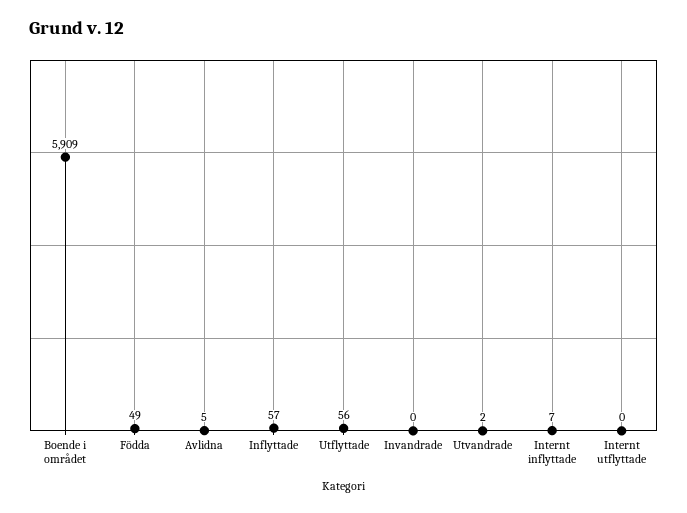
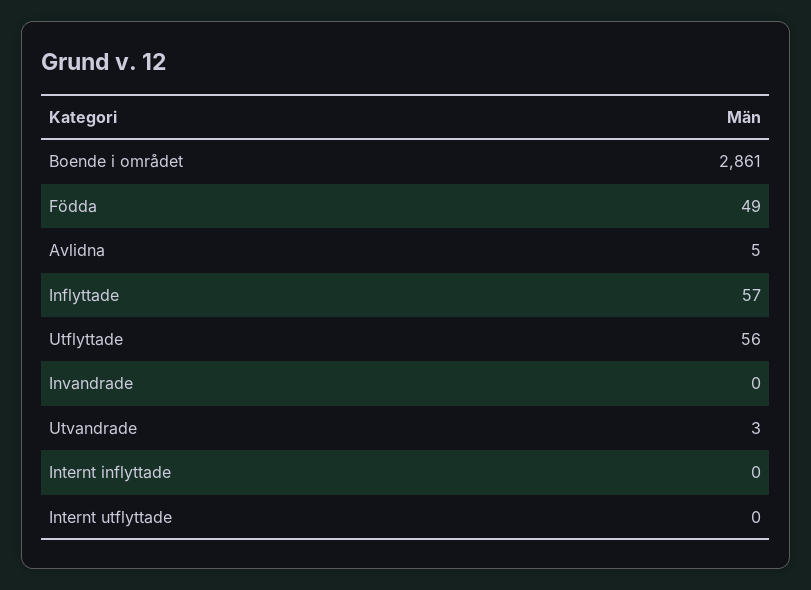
  {
-   "Boende i området": 5909,
+   "Boende i området": 2861,
    "Födda": 49,
    "Avlidna": 5,
    "Inflyttade": 57,
    "Utflyttade": 56,
    "Invandrade": 0,
-   "Utvandrade": 2,
+   "Utvandrade": 3,
-   "Internt inflyttade": 7,
+   "Internt inflyttade": 0,
    "Internt utflyttade": 0
  }

